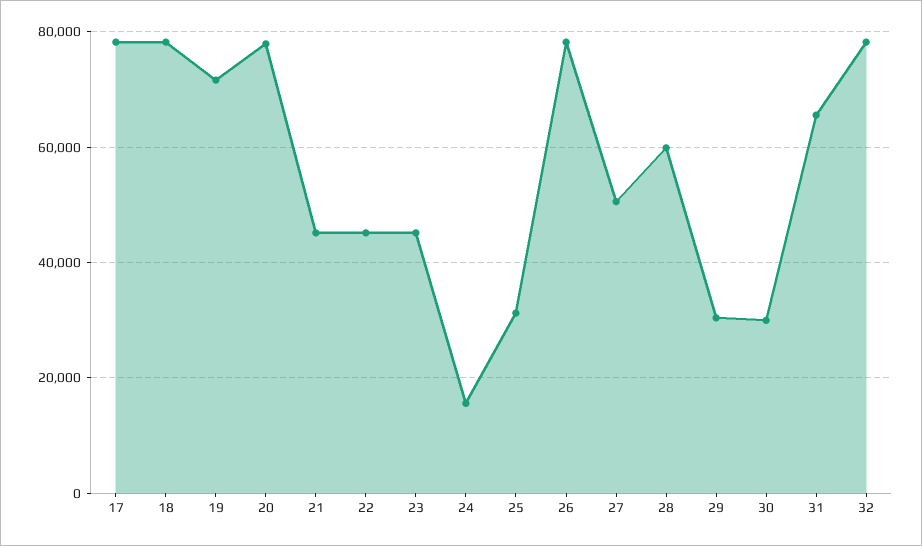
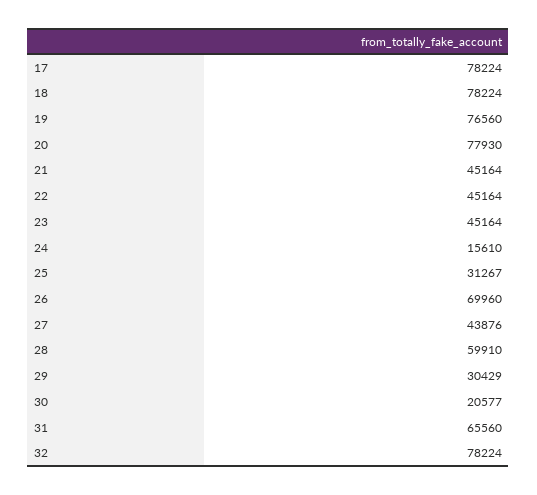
  {
    "17": 78224,
    "18": 78224,
-   "19": 72000,
+   "19": 76560,
    "20": 77930,
    "21": 45164,
    "22": 45164,
    "23": 45164,
    "24": 15610,
    "25": 31267,
-   "26": 78000,
+   "26": 69960,
-   "27": 50000,
+   "27": 43876,
    "28": 59910,
    "29": 30429,
-   "30": 30000,
+   "30": 20577,
    "31": 65560,
    "32": 78224
  }

